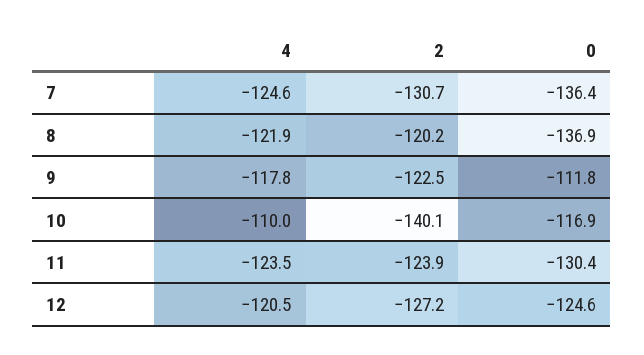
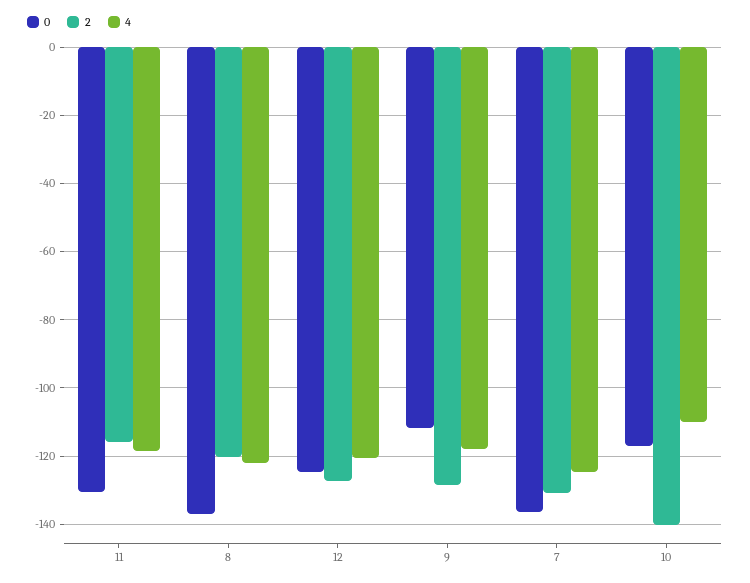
  {
    "4": {
      "7": -124.6,
      "8": -121.9,
      "9": -117.8,
      "10": -110,
-     "11": -123.5,
+     "11": -118,
      "12": -120.5
    },
    "2": {
      "7": -130.7,
      "8": -120.2,
-     "9": -122.5,
+     "9": -128,
      "10": -140.1,
-     "11": -123.9,
+     "11": -116,
      "12": -127.2
    },
    "0": {
      "7": -136.4,
      "8": -136.9,
      "9": -111.8,
      "10": -116.9,
      "11": -130.4,
      "12": -124.6
    }
  }

